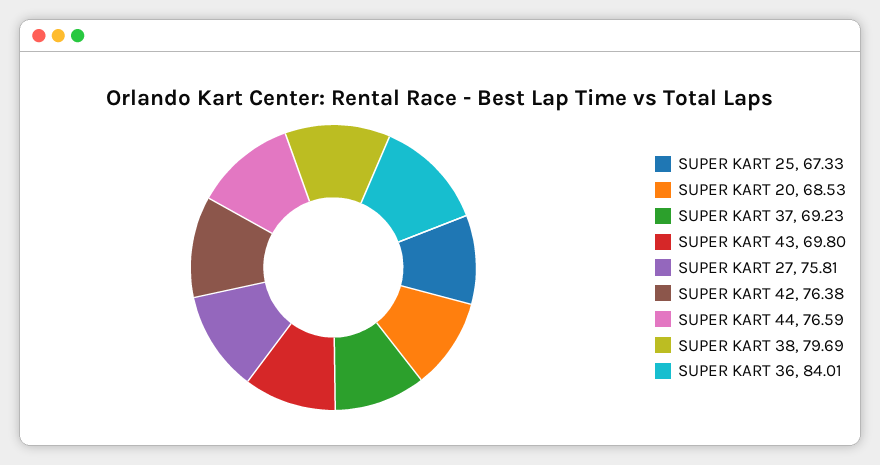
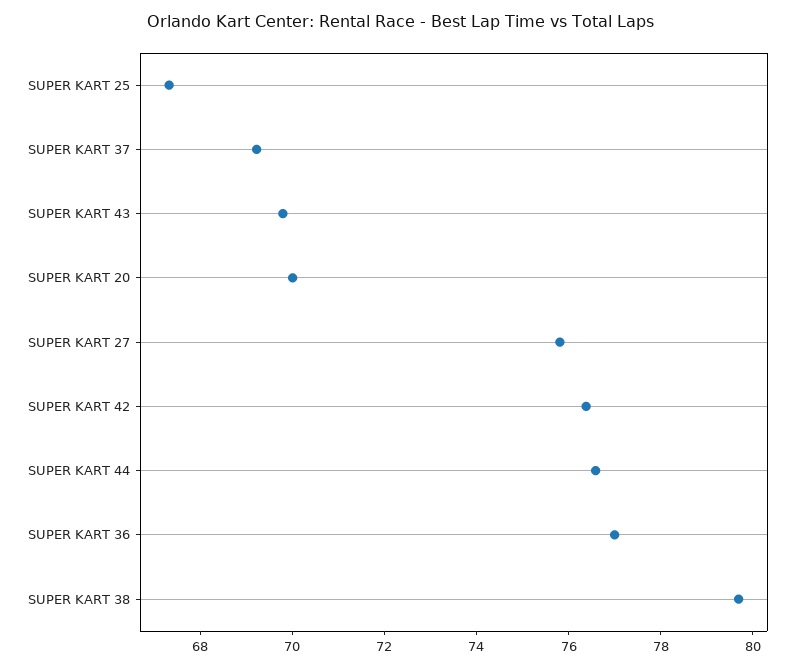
  {
    "SUPER KART 25": 67.33,
-   "SUPER KART 20": 68.53,
+   "SUPER KART 20": 70,
    "SUPER KART 37": 69.23,
    "SUPER KART 43": 69.8,
    "SUPER KART 27": 75.81,
    "SUPER KART 42": 76.38,
    "SUPER KART 44": 76.59,
    "SUPER KART 38": 79.69,
-   "SUPER KART 36": 84.01
+   "SUPER KART 36": 77
  }

